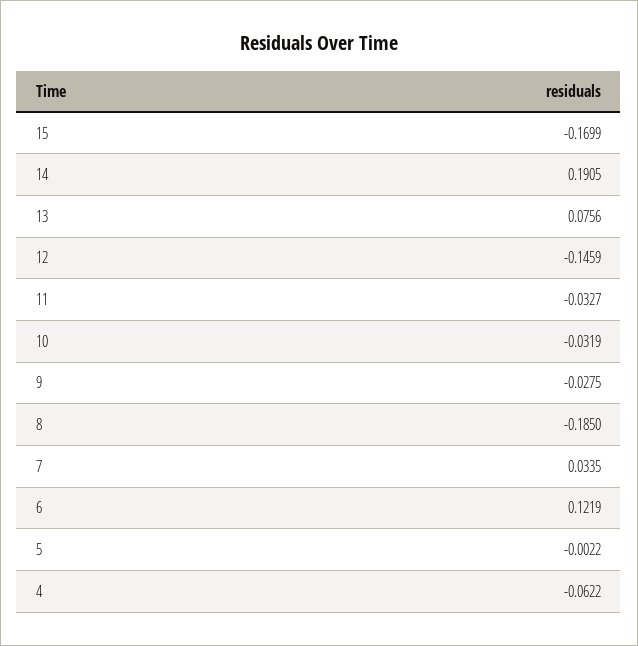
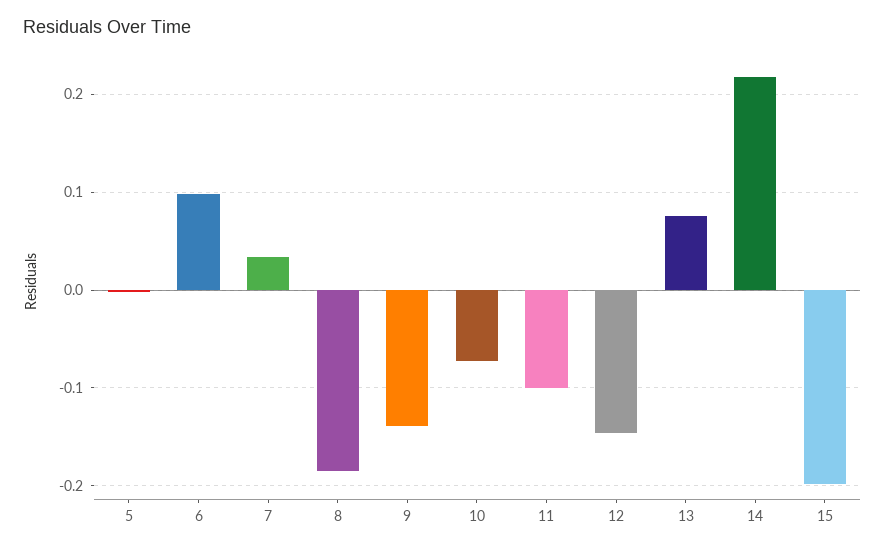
  {
-   "15": -0.1699,
+   "15": -0.2,
-   "14": 0.1905,
+   "14": 0.22,
    "13": 0.0756,
    "12": -0.1459,
-   "11": -0.0327,
+   "11": -0.1,
-   "10": -0.0319,
+   "10": -0.07,
-   "9": -0.0275,
+   "9": -0.14,
    "8": -0.185,
    "7": 0.0335,
-   "6": 0.1219,
+   "6": 0.1,
-   "5": -0.0022,
+   "5": -0.0022
-   "4": -0.0622
  }

